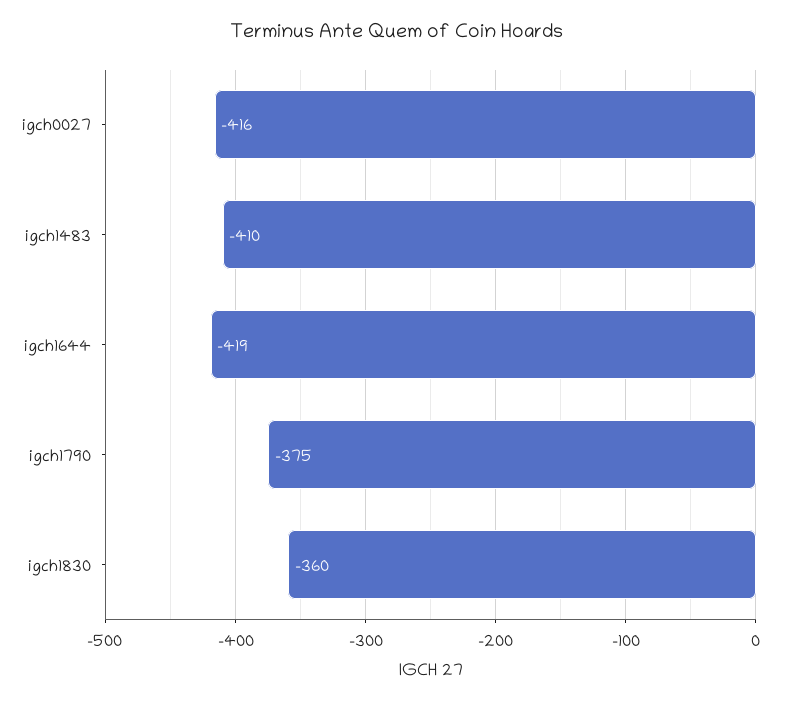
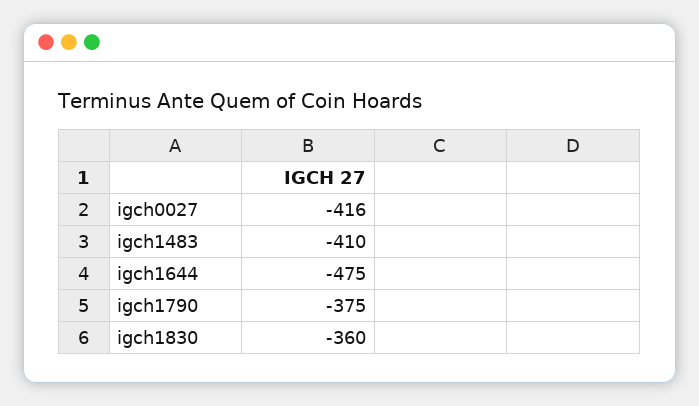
  {
    "igch0027": -416,
    "igch1483": -410,
-   "igch1644": -419,
+   "igch1644": -475,
    "igch1790": -375,
    "igch1830": -360
  }

